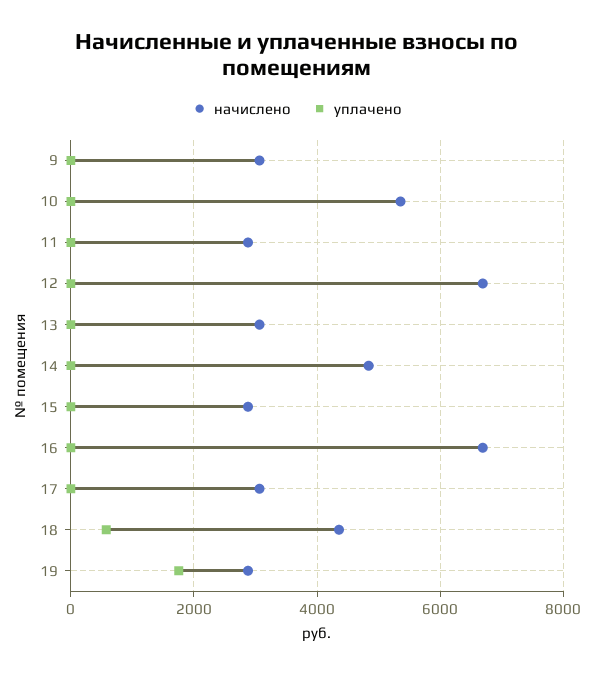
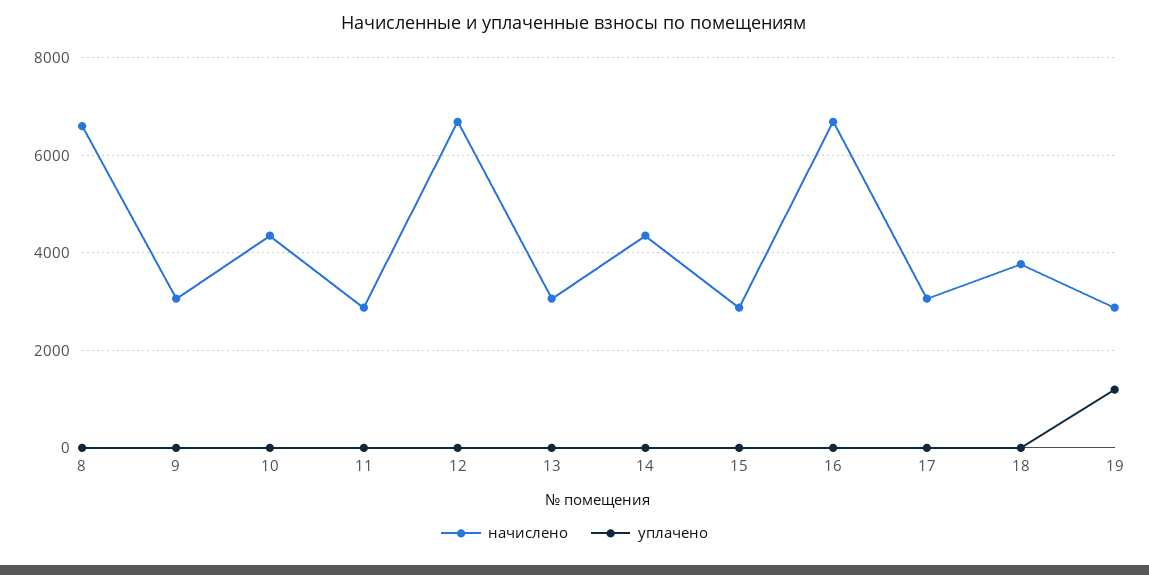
  {
    "начислено": {
      "9": 3000,
-     "10": 5400,
+     "10": 4400,
      "11": 2800,
      "12": 6600,
      "13": 3000,
-     "14": 4800,
+     "14": 4400,
      "15": 2800,
      "16": 6600,
      "17": 3000,
-     "18": 4400,
+     "18": 3800,
-     "19": 2800
+     "19": 2800,
+     "8": 6600
    },
    "уплачено": {
      "9": 0,
      "10": 0,
      "11": 0,
      "12": 0,
      "13": 0,
      "14": 0,
      "15": 0,
      "16": 0,
      "17": 0,
-     "18": 600,
+     "18": 0,
-     "19": 1800
+     "19": 1200,
+     "8": 0
    }
  }

